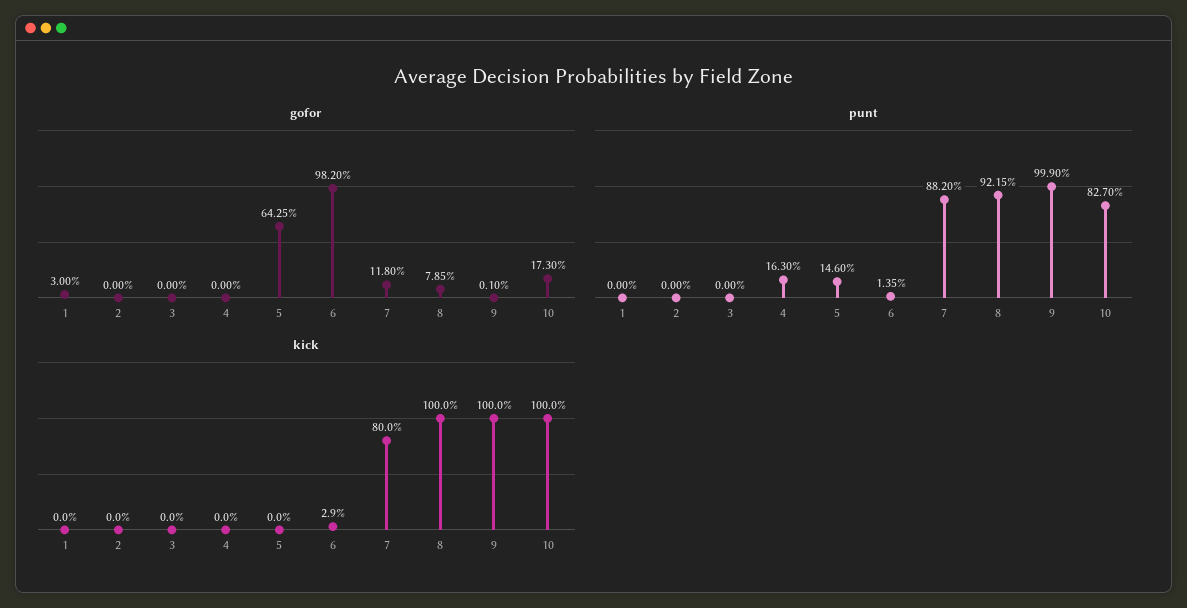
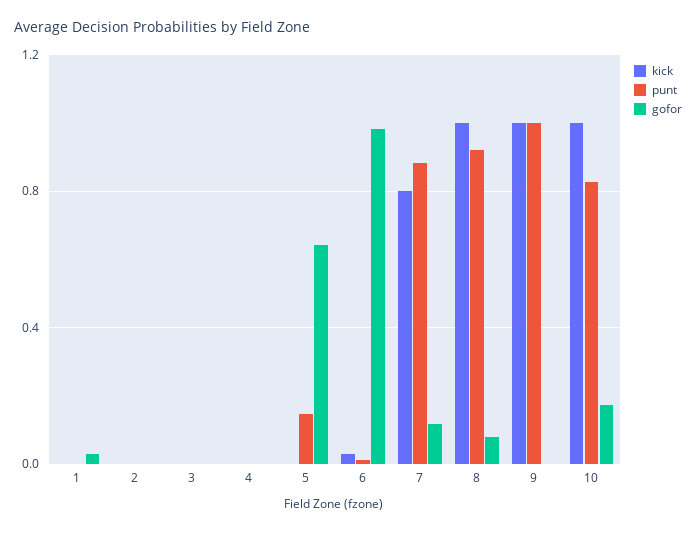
  {
    "gofor": {
      "1": 0.03,
      "2": 0,
      "3": 0,
      "4": 0,
      "5": 0.6425,
      "6": 0.982,
      "7": 0.118,
      "8": 0.0785,
      "9": 0.001,
      "10": 0.173
    },
    "punt": {
      "1": 0,
      "2": 0,
      "3": 0,
-     "4": 0.163,
+     "4": 0,
      "5": 0.146,
      "6": 0.0135,
      "7": 0.882,
      "8": 0.9215,
      "9": 0.999,
      "10": 0.827
    },
    "kick": {
      "1": 0,
      "2": 0,
      "3": 0,
      "4": 0,
      "5": 0,
      "6": 0.029,
      "7": 0.8,
      "8": 1,
      "9": 1,
      "10": 1
    }
  }

